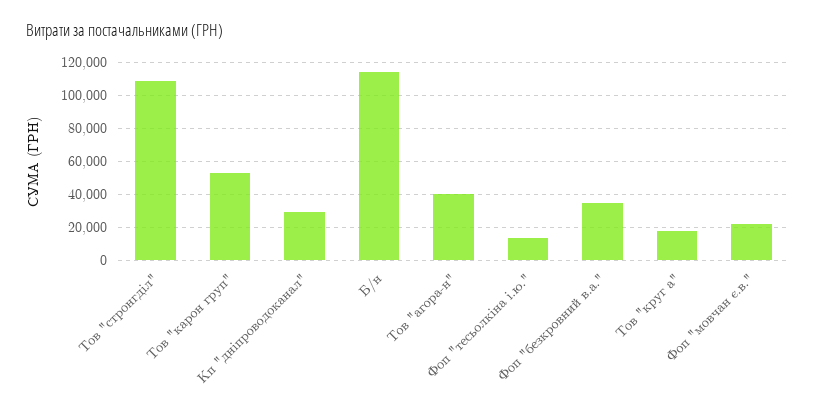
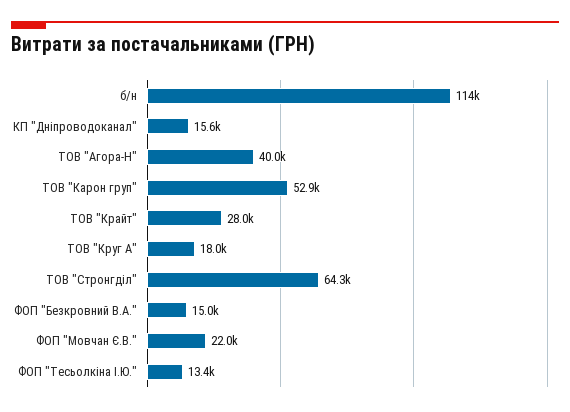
  {
-   "Тов \"стронгділ\"": 110000,
+   "Тов \"стронгділ\"": 64300,
    "Тов \"карон груп\"": 52900,
-   "Кп \"дніпроводоканал\"": 30000,
+   "Кп \"дніпроводоканал\"": 15600,
    "Б/н": 114000,
    "Тов \"агора-н\"": 40000,
    "Фоп \"тесьолкіна і.ю.\"": 13400,
-   "Фоп \"безкровний в.а.\"": 35000,
+   "Фоп \"безкровний в.а.\"": 15000,
    "Тов \"круг а\"": 18000,
-   "Фоп \"мовчан є.в.\"": 22000
+   "Фоп \"мовчан є.в.\"": 22000,
+   "ТОВ \"Крайт\"": 28000
  }

